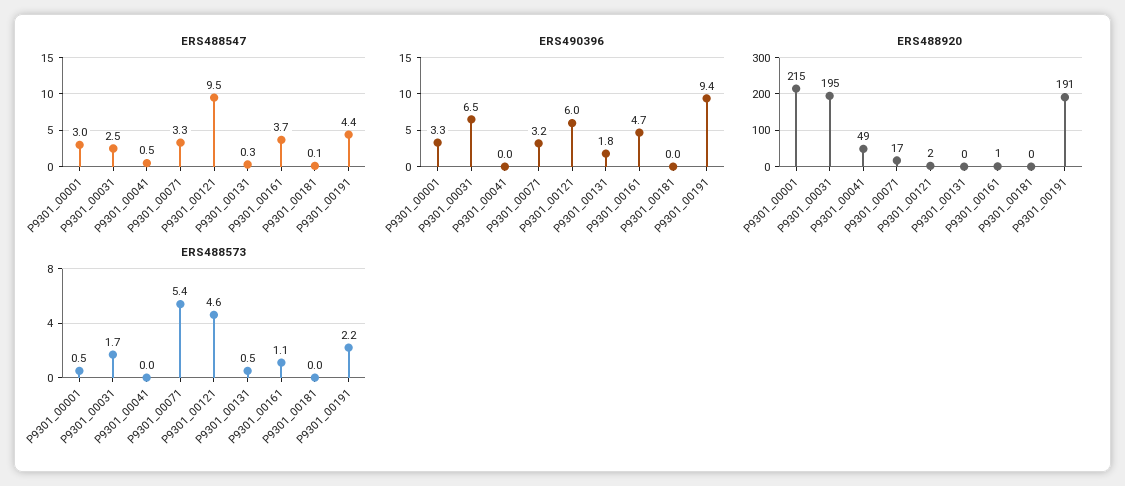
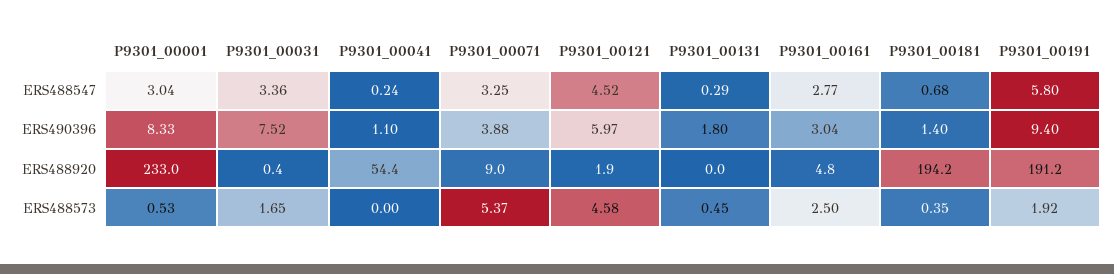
  {
    "ERS488547": {
      "P9301_00001": 3.04,
-     "P9301_00031": 2.5,
+     "P9301_00031": 3.36,
-     "P9301_00041": 0.5,
+     "P9301_00041": 0.24,
      "P9301_00071": 3.25,
-     "P9301_00121": 9.5,
+     "P9301_00121": 4.52,
      "P9301_00131": 0.29,
-     "P9301_00161": 3.7,
+     "P9301_00161": 2.77,
-     "P9301_00181": 0.1,
+     "P9301_00181": 0.68,
-     "P9301_00191": 4.4
+     "P9301_00191": 5.8
    },
    "ERS490396": {
-     "P9301_00001": 3.3,
+     "P9301_00001": 8.33,
-     "P9301_00031": 6.5,
+     "P9301_00031": 7.52,
-     "P9301_00041": 0,
+     "P9301_00041": 1.1,
-     "P9301_00071": 3.2,
+     "P9301_00071": 3.88,
      "P9301_00121": 5.97,
      "P9301_00131": 1.8,
-     "P9301_00161": 4.7,
+     "P9301_00161": 3.04,
-     "P9301_00181": 0,
+     "P9301_00181": 1.4,
      "P9301_00191": 9.4
    },
    "ERS488920": {
-     "P9301_00001": 215,
+     "P9301_00001": 233,
-     "P9301_00031": 195,
+     "P9301_00031": 0.4,
-     "P9301_00041": 49,
+     "P9301_00041": 54.4,
-     "P9301_00071": 17,
+     "P9301_00071": 9,
      "P9301_00121": 1.9,
      "P9301_00131": 0,
-     "P9301_00161": 1,
+     "P9301_00161": 4.8,
-     "P9301_00181": 0,
+     "P9301_00181": 194.2,
      "P9301_00191": 191.2
    },
    "ERS488573": {
      "P9301_00001": 0.53,
      "P9301_00031": 1.65,
      "P9301_00041": 0,
      "P9301_00071": 5.37,
      "P9301_00121": 4.58,
      "P9301_00131": 0.45,
-     "P9301_00161": 1.1,
+     "P9301_00161": 2.5,
-     "P9301_00181": 0,
+     "P9301_00181": 0.35,
-     "P9301_00191": 2.2
+     "P9301_00191": 1.92
    }
  }

